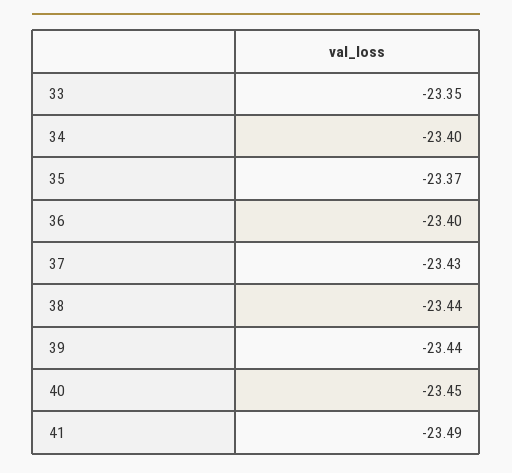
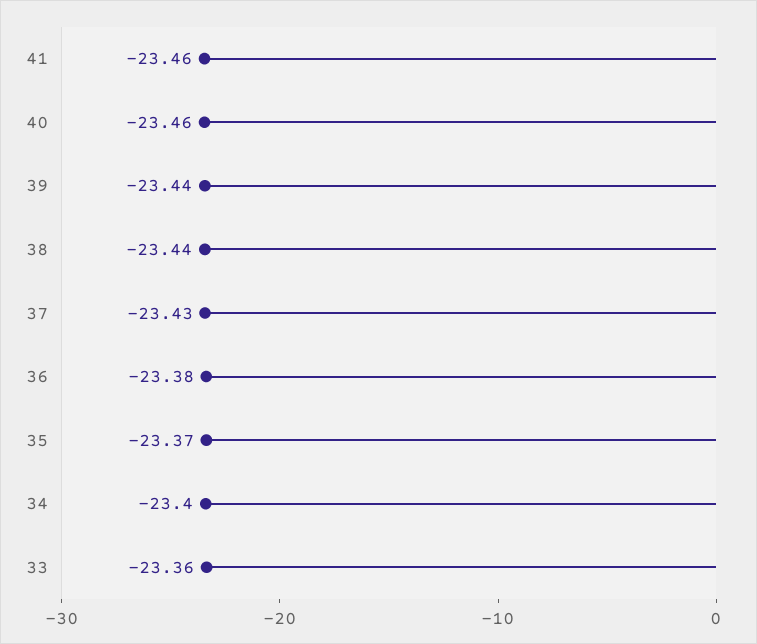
  {
-   "33": -23.35,
+   "33": -23.36,
    "34": -23.4,
    "35": -23.37,
-   "36": -23.4,
+   "36": -23.38,
    "37": -23.43,
    "38": -23.44,
    "39": -23.44,
-   "40": -23.45,
+   "40": -23.46,
-   "41": -23.49
+   "41": -23.46
  }

